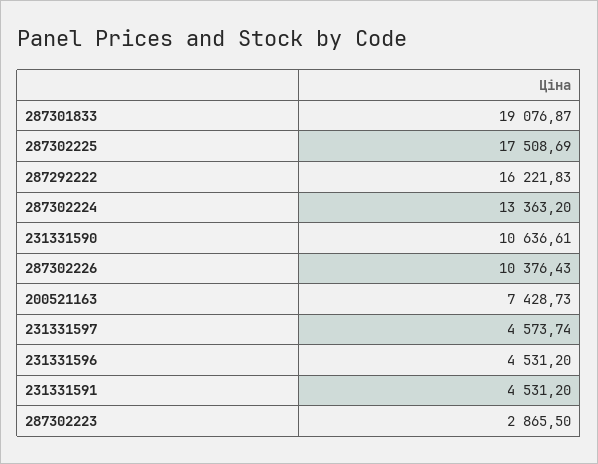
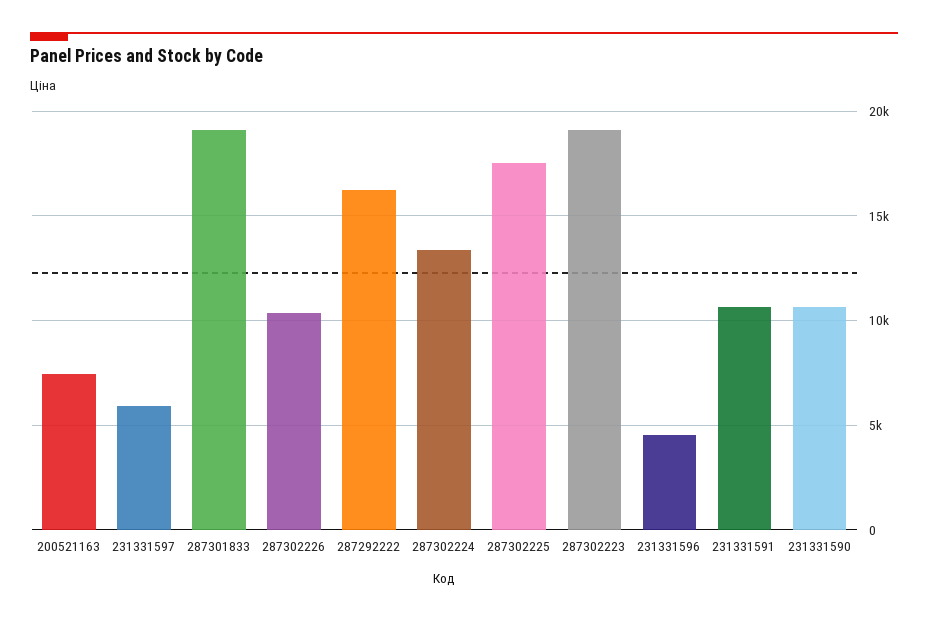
  {
    "287301833": 19076.87,
    "287302225": 17508.69,
    "287292222": 16221.83,
    "287302224": 13363.2,
    "231331590": 10636.61,
    "287302226": 10376.43,
    "200521163": 7428.73,
-   "231331597": 4573.74,
+   "231331597": 6000,
    "231331596": 4531.2,
-   "231331591": 4531.2,
+   "231331591": 10500,
-   "287302223": 2865.5
+   "287302223": 19000
  }

